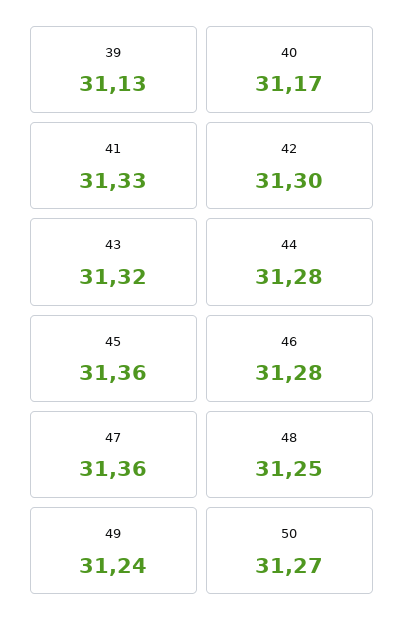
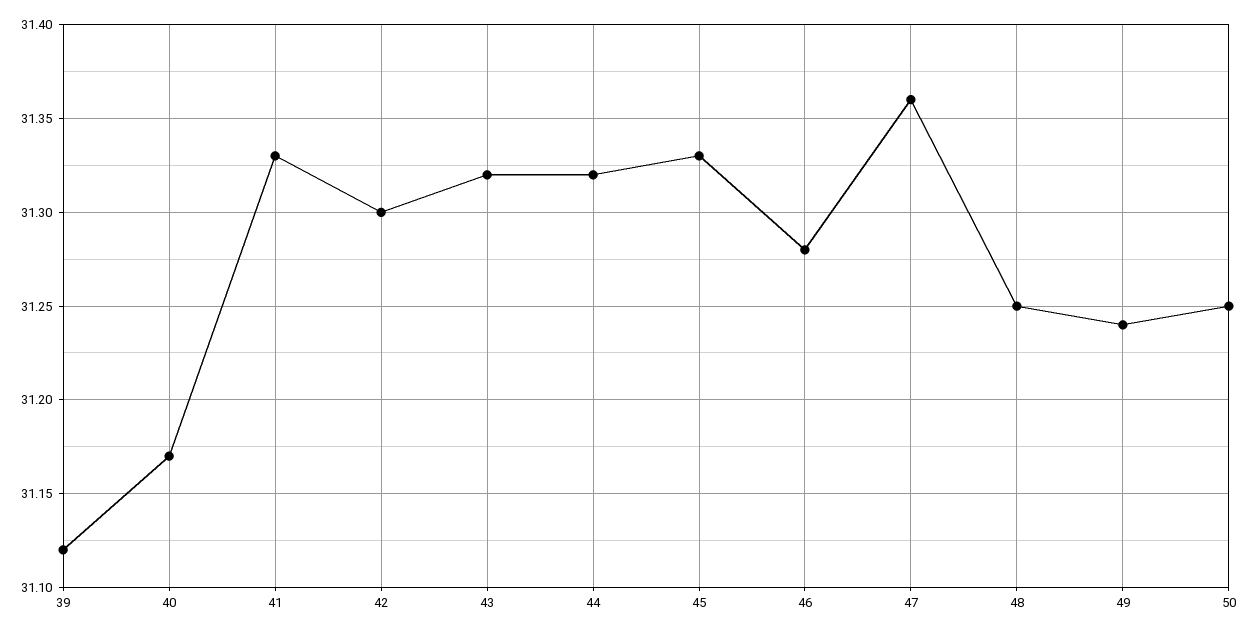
  {
-   "39": 31.13,
+   "39": 31.12,
    "40": 31.17,
    "41": 31.33,
    "42": 31.3,
    "43": 31.32,
-   "44": 31.28,
+   "44": 31.32,
-   "45": 31.36,
+   "45": 31.33,
    "46": 31.28,
    "47": 31.36,
    "48": 31.25,
    "49": 31.24,
-   "50": 31.27
+   "50": 31.25
  }

